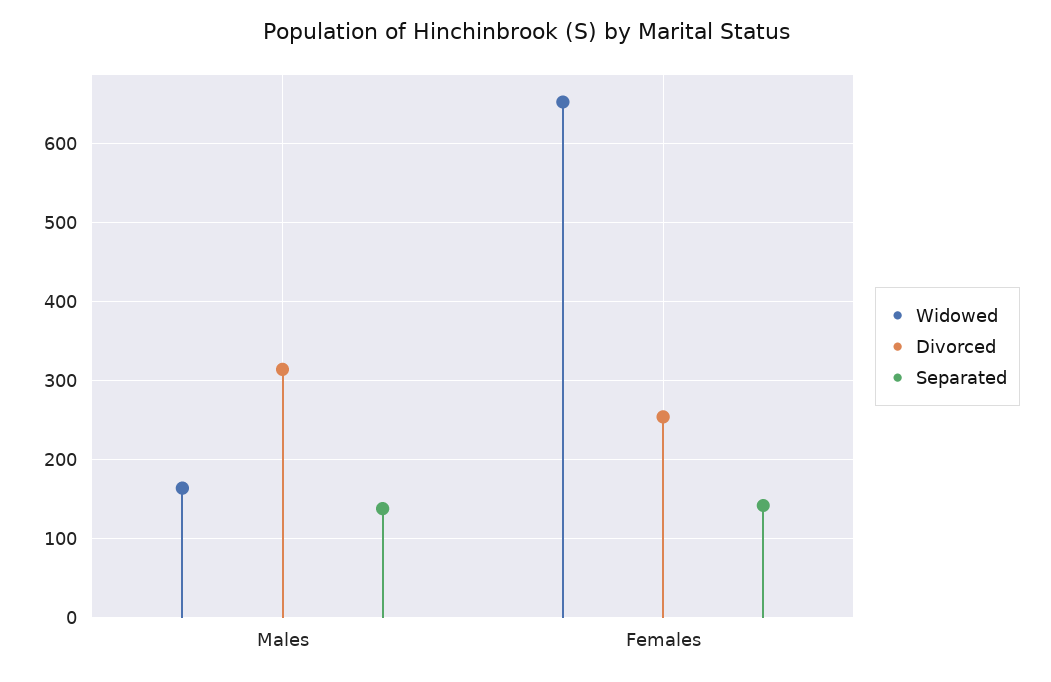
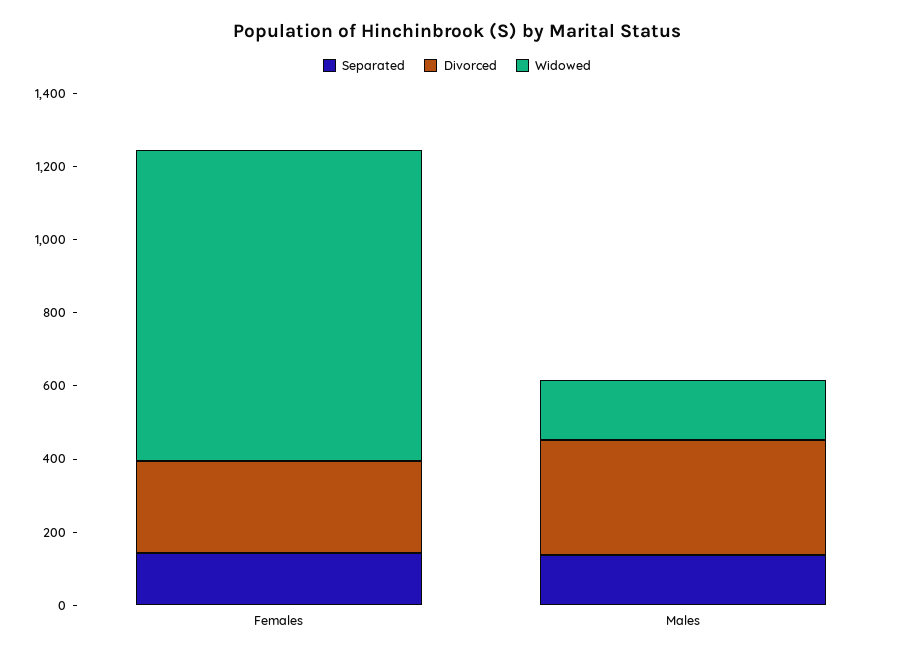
  {
    "Widowed": {
      "Males": 160,
-     "Females": 650
+     "Females": 850
    },
    "Divorced": {
      "Males": 310,
      "Females": 250
    },
    "Separated": {
      "Males": 140,
      "Females": 140
    }
  }

